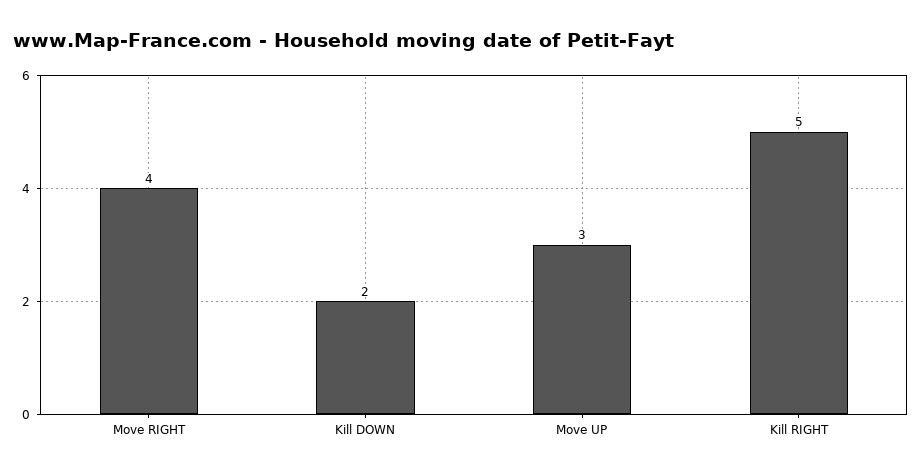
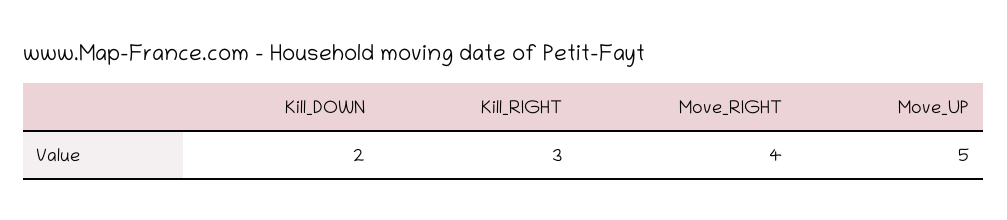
  {
    "Move RIGHT": 4,
    "Kill DOWN": 2,
-   "Move UP": 3,
+   "Move UP": 5,
-   "Kill RIGHT": 5
+   "Kill RIGHT": 3
  }

